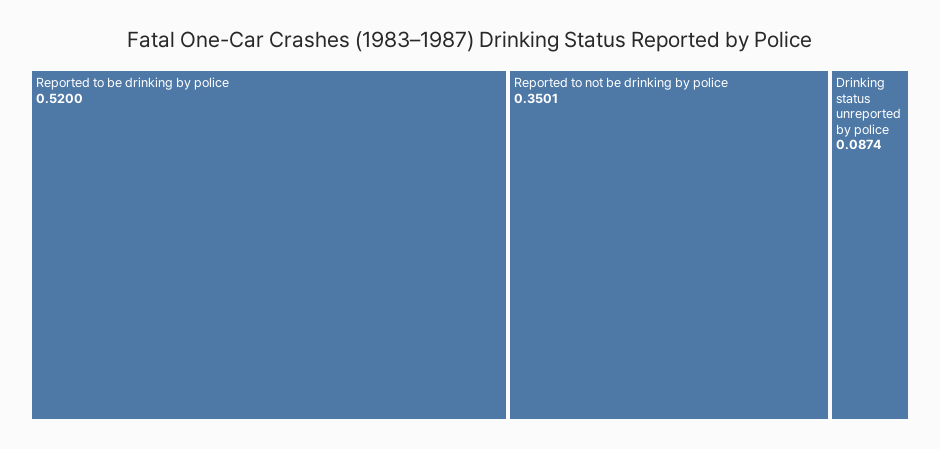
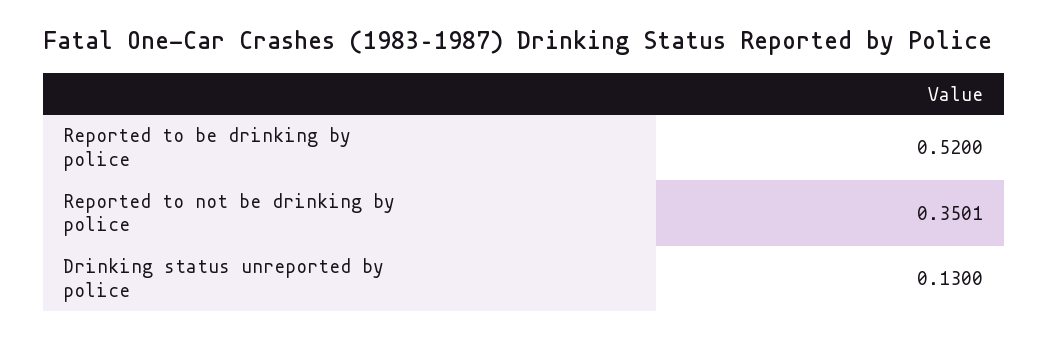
  {
    "Reported to be drinking by police": 0.52,
    "Reported to not be drinking by police": 0.3501,
-   "Drinking status unreported by police": 0.0874
+   "Drinking status unreported by police": 0.13
  }

